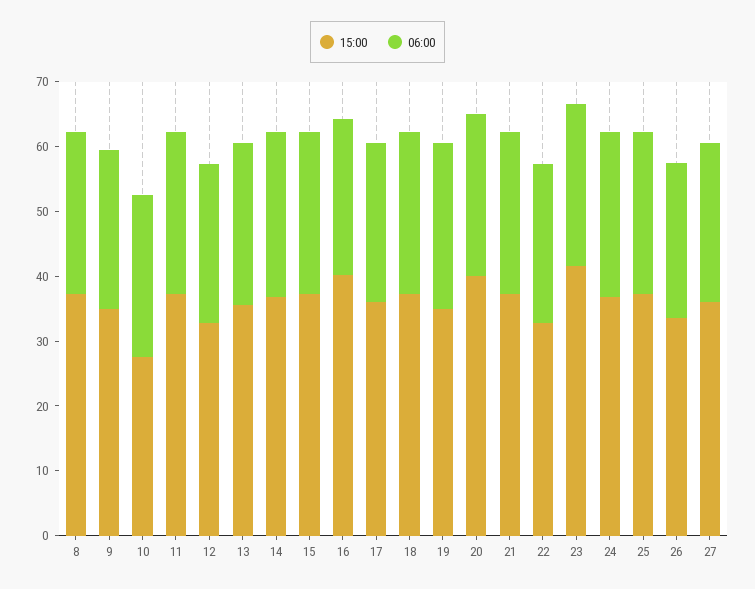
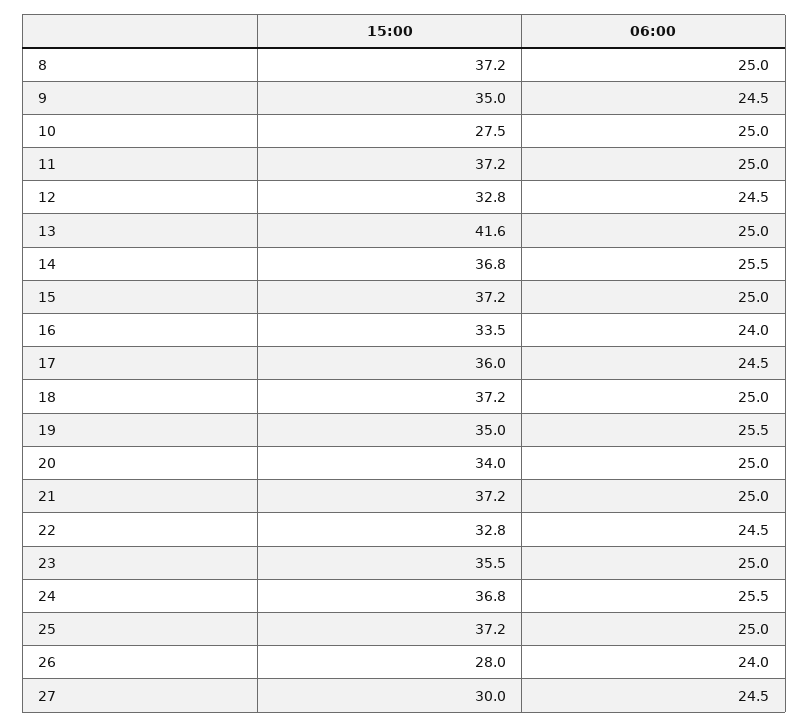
  {
    "15:00": {
      "8": 37.2,
      "9": 35,
      "10": 27.5,
      "11": 37.2,
      "12": 32.8,
-     "13": 36,
+     "13": 41.6,
      "14": 36.8,
      "15": 37.2,
-     "16": 40,
+     "16": 33.5,
      "17": 36,
      "18": 37.2,
      "19": 35,
-     "20": 40,
+     "20": 34,
      "21": 37.2,
      "22": 32.8,
-     "23": 42,
+     "23": 35.5,
      "24": 36.8,
      "25": 37.2,
-     "26": 34,
+     "26": 28,
-     "27": 36
+     "27": 30
    },
    "06:00": {
      "8": 25,
      "9": 24.5,
      "10": 25,
      "11": 25,
      "12": 24.5,
      "13": 25,
      "14": 25.5,
      "15": 25,
      "16": 24,
      "17": 24.5,
      "18": 25,
      "19": 25.5,
      "20": 25,
      "21": 25,
      "22": 24.5,
      "23": 25,
      "24": 25.5,
      "25": 25,
      "26": 24,
      "27": 24.5
    }
  }

